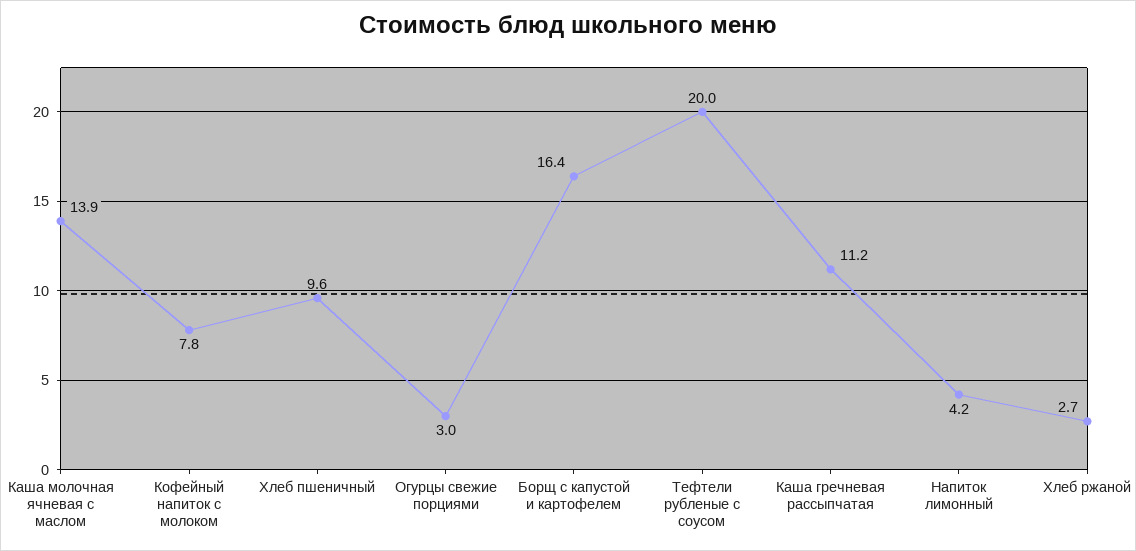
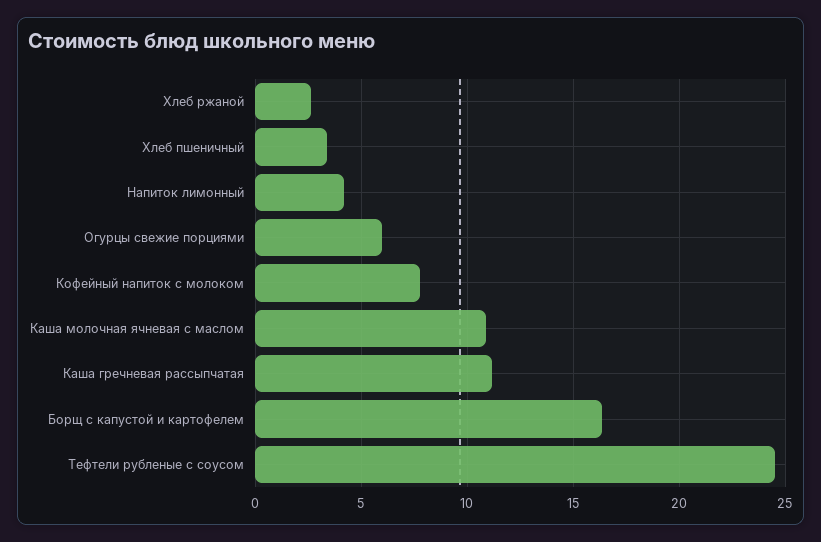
  {
-   "Каша молочная ячневая с маслом": 13.9,
+   "Каша молочная ячневая с маслом": 11,
    "Кофейный напиток с молоком": 7.8,
-   "Хлеб пшеничный": 9.6,
+   "Хлеб пшеничный": 3.5,
-   "Огурцы свежие порциями": 3,
+   "Огурцы свежие порциями": 6,
    "Борщ с капустой и картофелем": 16.4,
-   "Тефтели рубленые с соусом": 20,
+   "Тефтели рубленые с соусом": 24.5,
    "Каша гречневая рассыпчатая": 11.2,
    "Напиток лимонный": 4.2,
    "Хлеб ржаной": 2.7
  }

